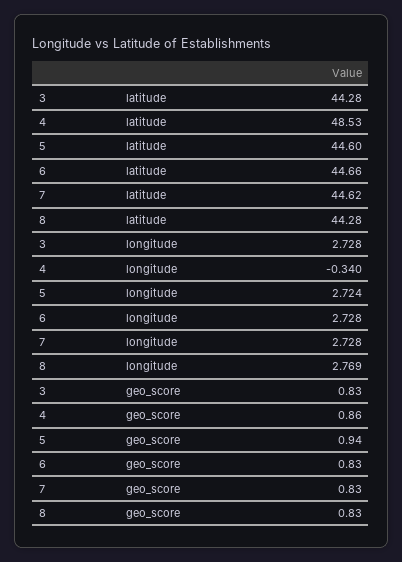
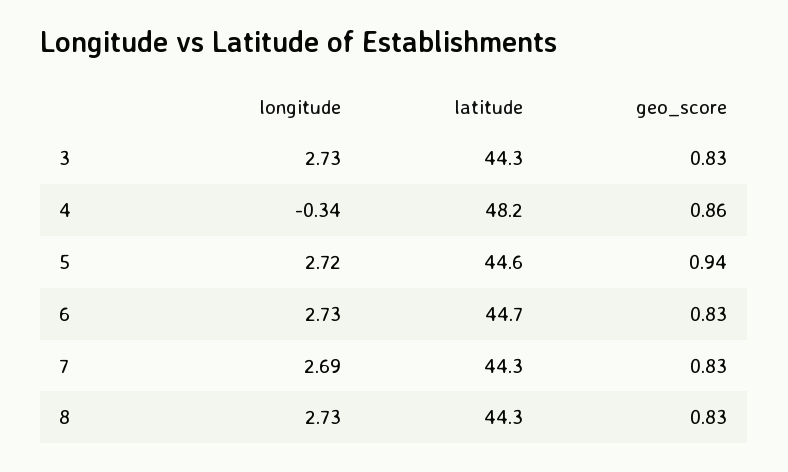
  {
    "3": {
      "latitude": 44.28,
      "longitude": 2.728,
      "geo_score": 0.83
    },
    "4": {
-     "latitude": 48.53,
+     "latitude": 48.2,
      "longitude": -0.34,
      "geo_score": 0.86
    },
    "5": {
      "latitude": 44.6,
      "longitude": 2.724,
      "geo_score": 0.94
    },
    "6": {
      "latitude": 44.66,
      "longitude": 2.728,
      "geo_score": 0.83
    },
    "7": {
-     "latitude": 44.62,
+     "latitude": 44.3,
-     "longitude": 2.728,
+     "longitude": 2.69,
      "geo_score": 0.83
    },
    "8": {
      "latitude": 44.28,
-     "longitude": 2.769,
+     "longitude": 2.73,
      "geo_score": 0.83
    }
  }

